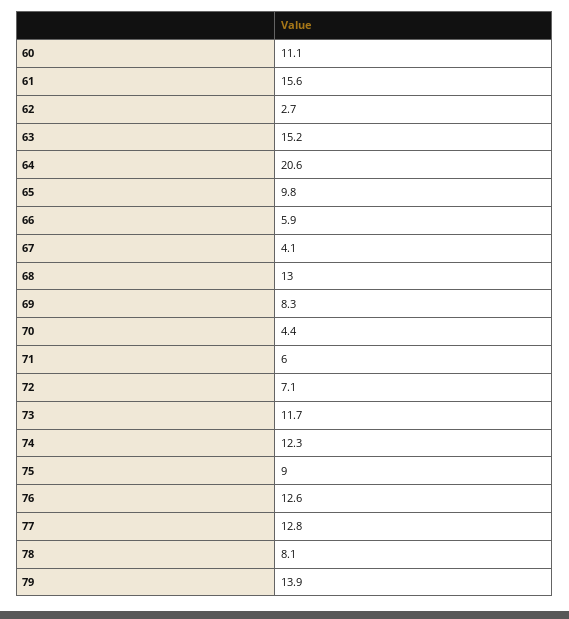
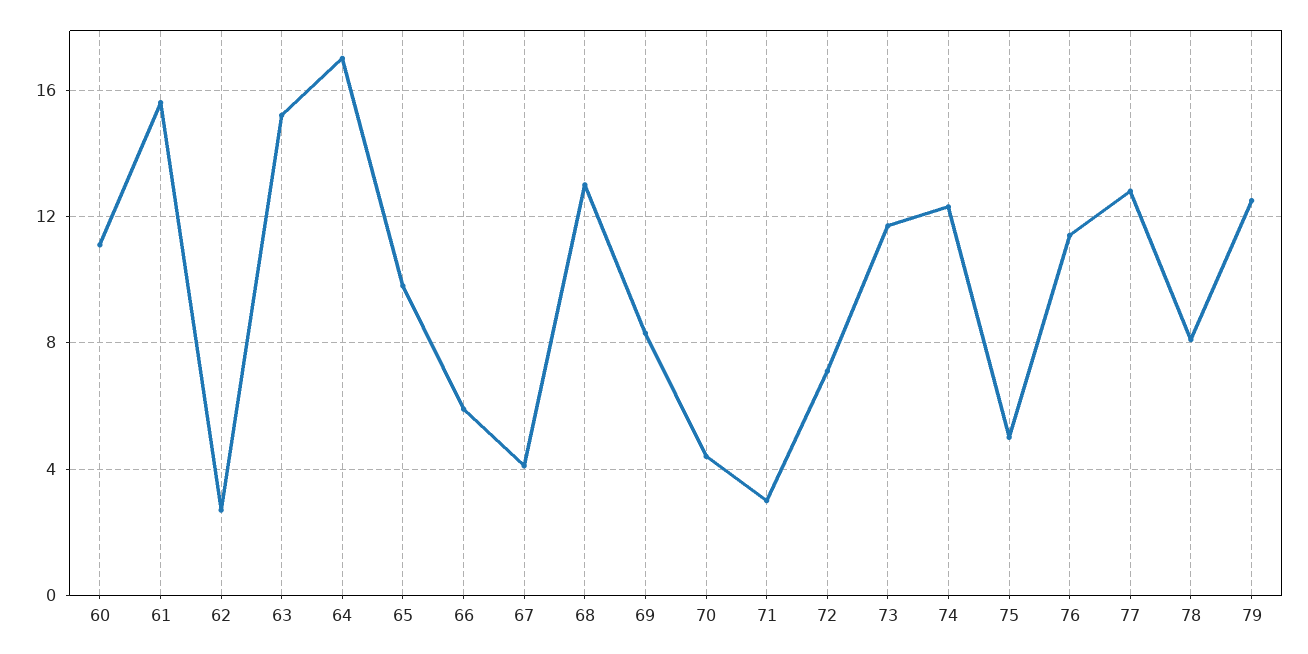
  {
    "60": 11.1,
    "61": 15.6,
    "62": 2.7,
    "63": 15.2,
-   "64": 20.6,
+   "64": 17,
    "65": 9.8,
    "66": 5.9,
    "67": 4.1,
    "68": 13,
    "69": 8.3,
    "70": 4.4,
-   "71": 6,
+   "71": 3,
    "72": 7.1,
    "73": 11.7,
    "74": 12.3,
-   "75": 9,
+   "75": 5,
-   "76": 12.6,
+   "76": 11.5,
    "77": 12.8,
    "78": 8.1,
-   "79": 13.9
+   "79": 12.5
  }

